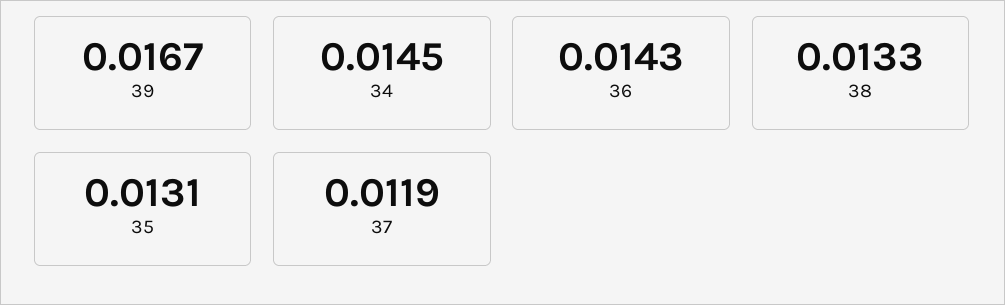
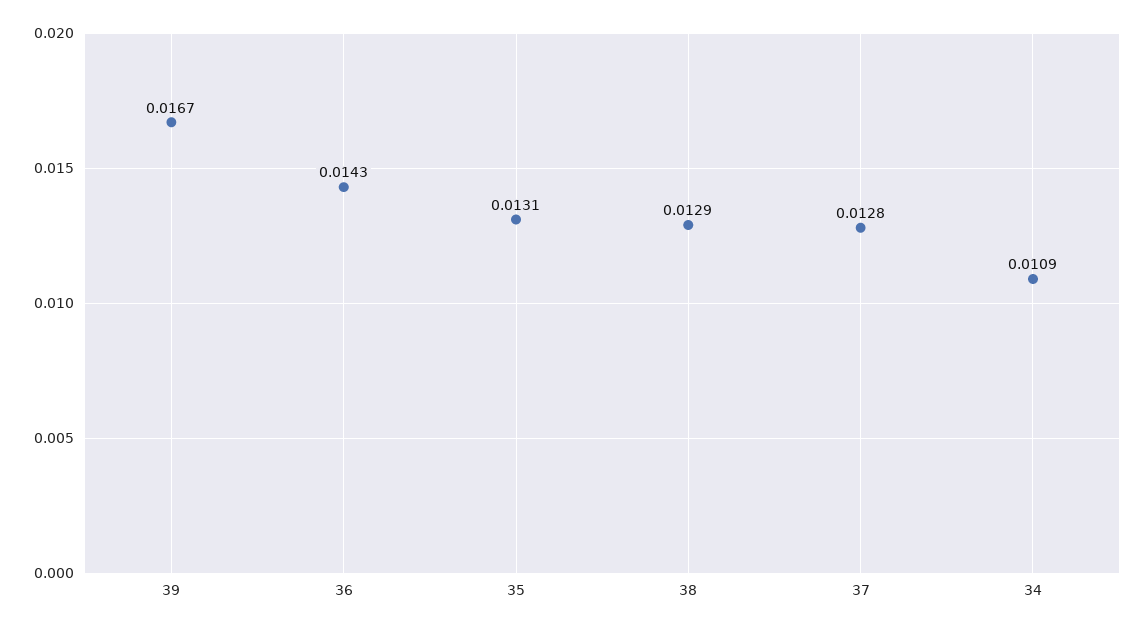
  {
    "39": 0.0167,
-   "34": 0.0145,
+   "34": 0.0109,
    "36": 0.0143,
-   "38": 0.0133,
+   "38": 0.0129,
    "35": 0.0131,
-   "37": 0.0119
+   "37": 0.0128
  }

